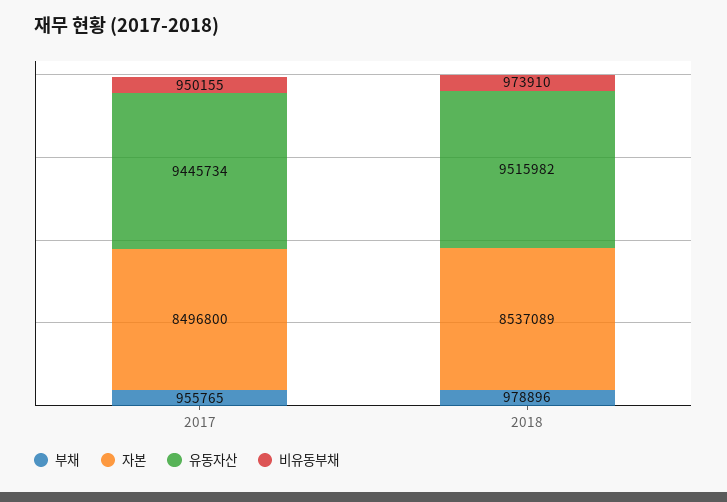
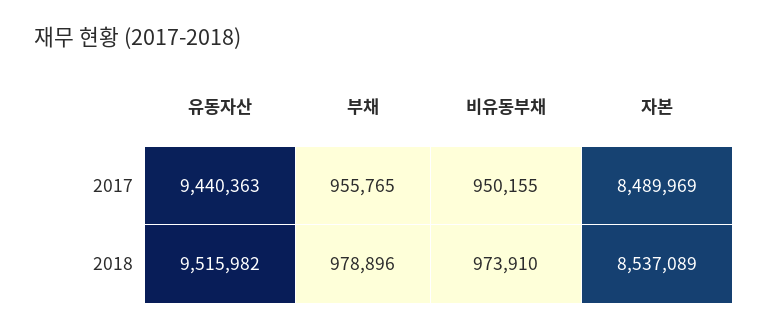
  {
    "부채": {
      "2017": 955765,
      "2018": 978896
    },
    "자본": {
-     "2017": 8496800,
+     "2017": 8489969,
      "2018": 8537089
    },
    "유동자산": {
-     "2017": 9445734,
+     "2017": 9440363,
      "2018": 9515982
    },
    "비유동부채": {
      "2017": 950155,
      "2018": 973910
    }
  }

